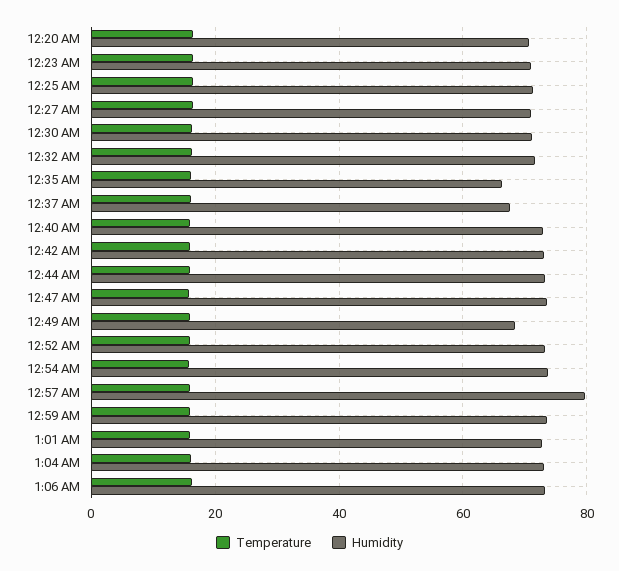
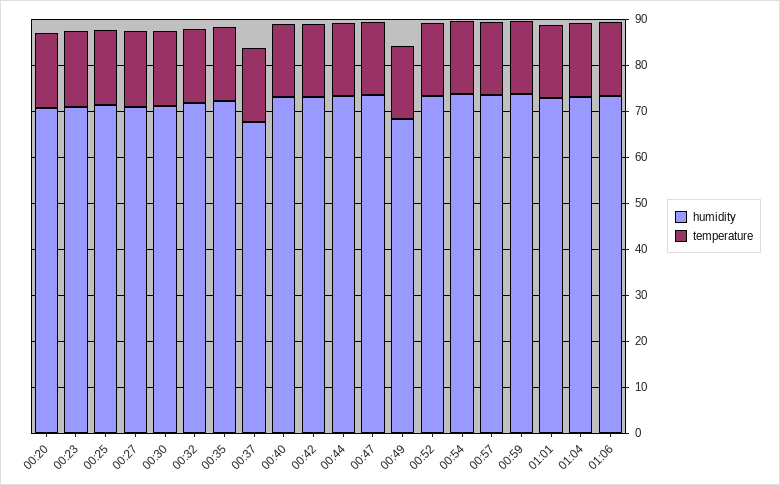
  {
    "Temperature": {
      "12:20 AM": 16,
      "12:23 AM": 16,
      "12:25 AM": 16,
      "12:27 AM": 16,
      "12:30 AM": 16,
      "12:32 AM": 16,
      "12:35 AM": 16,
      "12:37 AM": 16,
      "12:40 AM": 16,
      "12:42 AM": 16,
      "12:44 AM": 16,
      "12:47 AM": 16,
      "12:49 AM": 16,
      "12:52 AM": 16,
      "12:54 AM": 16,
      "12:57 AM": 16,
      "12:59 AM": 16,
      "1:01 AM": 16,
      "1:04 AM": 16,
      "1:06 AM": 16
    },
    "Humidity": {
      "12:20 AM": 70,
      "12:23 AM": 72,
      "12:25 AM": 72,
      "12:27 AM": 72,
      "12:30 AM": 72,
      "12:32 AM": 72,
-     "12:35 AM": 66,
+     "12:35 AM": 72,
      "12:37 AM": 68,
      "12:40 AM": 74,
      "12:42 AM": 74,
      "12:44 AM": 74,
      "12:47 AM": 74,
      "12:49 AM": 68,
      "12:52 AM": 74,
      "12:54 AM": 74,
-     "12:57 AM": 80,
+     "12:57 AM": 74,
      "12:59 AM": 74,
      "1:01 AM": 72,
      "1:04 AM": 74,
      "1:06 AM": 74
    }
  }

